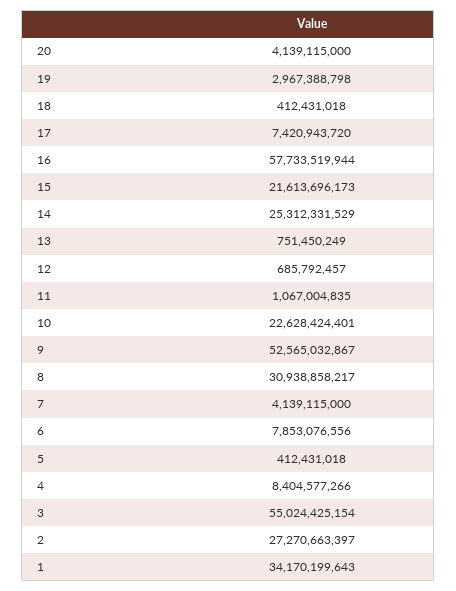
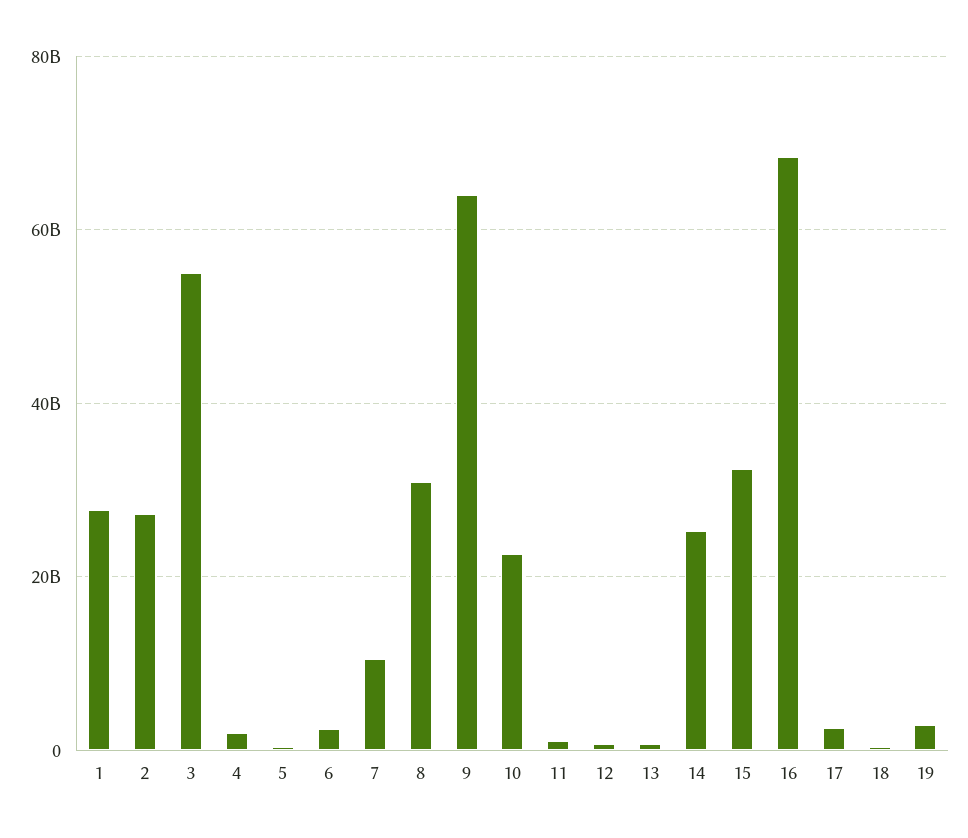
  {
-   "20": 4139115000,
    "19": 2967388798,
    "18": 412431018,
-   "17": 7420943720,
+   "17": 2000000000,
-   "16": 57733519944,
+   "16": 68000000000,
-   "15": 21613696173,
+   "15": 32000000000,
    "14": 25312331529,
    "13": 751450249,
    "12": 685792457,
    "11": 1067004835,
    "10": 22628424401,
-   "9": 52565032867,
+   "9": 64000000000,
    "8": 30938858217,
-   "7": 4139115000,
+   "7": 10000000000,
-   "6": 7853076556,
+   "6": 2000000000,
    "5": 412431018,
-   "4": 8404577266,
+   "4": 2000000000,
    "3": 55024425154,
    "2": 27270663397,
-   "1": 34170199643
+   "1": 28000000000
  }

